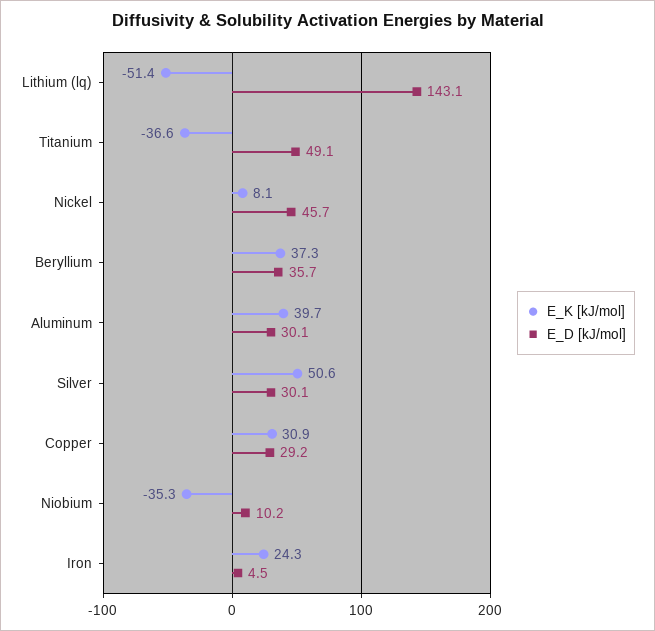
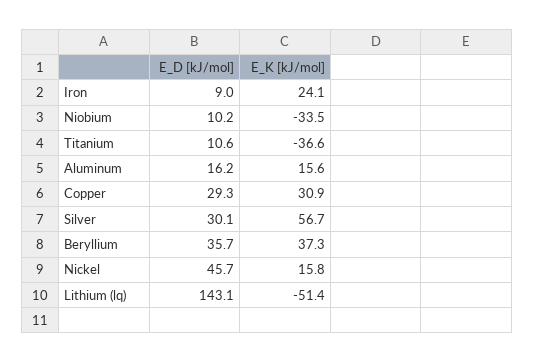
  {
    "E_K [kJ/mol]": {
      "Lithium (lq)": -51.4,
      "Titanium": -36.6,
-     "Nickel": 8.1,
+     "Nickel": 15.8,
      "Beryllium": 37.3,
-     "Aluminum": 39.7,
+     "Aluminum": 15.6,
-     "Silver": 50.6,
+     "Silver": 56.7,
      "Copper": 30.9,
-     "Niobium": -35.3,
+     "Niobium": -33.5,
-     "Iron": 24.3
+     "Iron": 24.1
    },
    "E_D [kJ/mol]": {
      "Lithium (lq)": 143.1,
-     "Titanium": 49.1,
+     "Titanium": 10.6,
      "Nickel": 45.7,
      "Beryllium": 35.7,
-     "Aluminum": 30.1,
+     "Aluminum": 16.2,
      "Silver": 30.1,
-     "Copper": 29.2,
+     "Copper": 29.3,
      "Niobium": 10.2,
-     "Iron": 4.5
+     "Iron": 9
    }
  }

